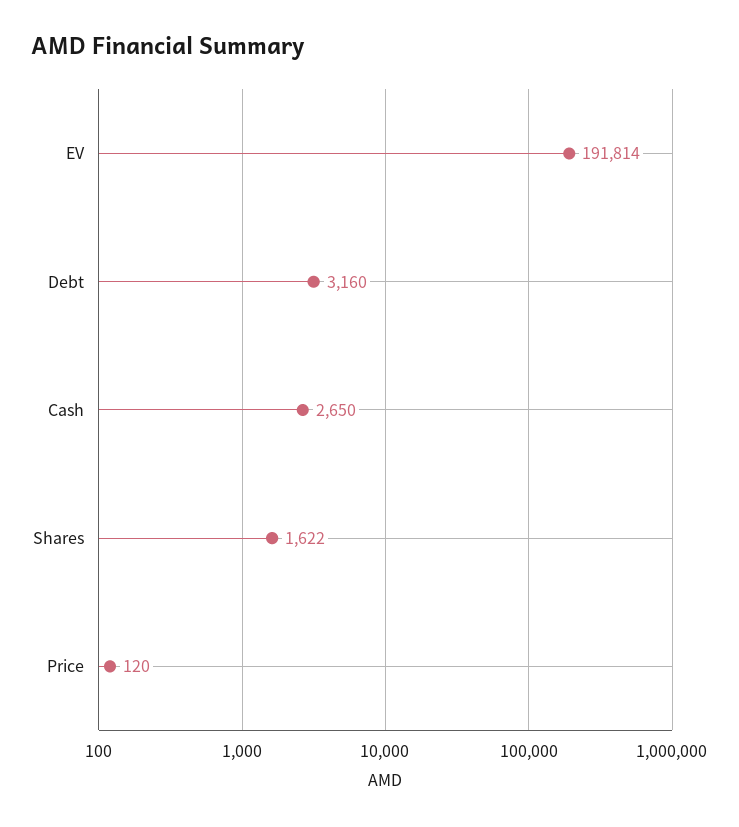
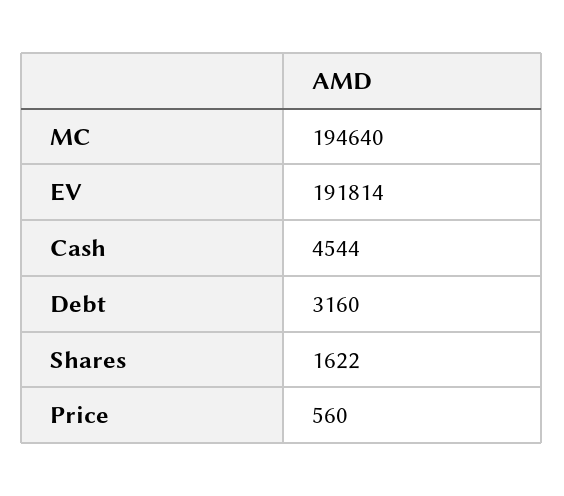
  {
    "EV": 191814,
    "Debt": 3160,
-   "Cash": 2650,
+   "Cash": 4544,
    "Shares": 1622,
-   "Price": 120
+   "Price": 560,
+   "MC": 194640
  }

